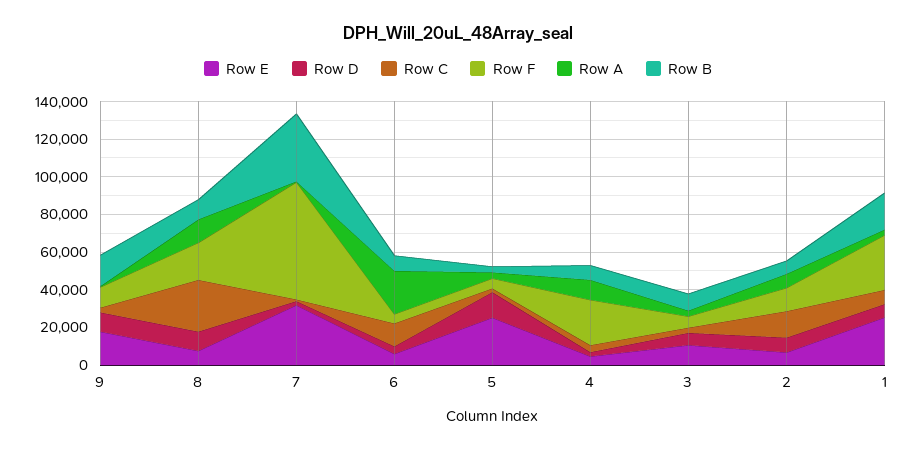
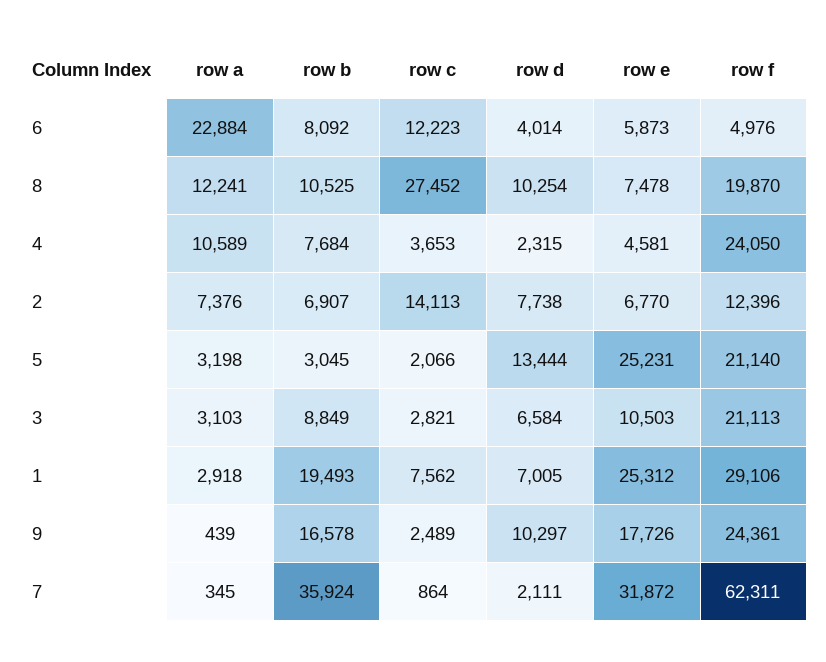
  {
    "Row E": {
      "9": 17726,
      "8": 7478,
      "7": 31872,
      "6": 5873,
      "5": 25231,
      "4": 4581,
      "3": 10503,
      "2": 6770,
      "1": 25312
    },
    "Row D": {
      "9": 10297,
      "8": 10254,
      "7": 2111,
      "6": 4014,
      "5": 13444,
      "4": 2315,
      "3": 6584,
      "2": 7738,
      "1": 7005
    },
    "Row C": {
      "9": 2489,
      "8": 27452,
      "7": 864,
      "6": 12223,
      "5": 2066,
      "4": 3653,
      "3": 2821,
      "2": 14113,
      "1": 7562
    },
    "Row F": {
-     "9": 10000,
+     "9": 24361,
      "8": 19870,
      "7": 62311,
      "6": 4976,
-     "5": 5000,
+     "5": 21140,
      "4": 24050,
-     "3": 5000,
+     "3": 21113,
      "2": 12396,
      "1": 29106
    },
    "Row A": {
      "9": 439,
      "8": 12241,
      "7": 345,
      "6": 22884,
      "5": 3198,
      "4": 10589,
      "3": 3103,
      "2": 7376,
      "1": 2918
    },
    "Row B": {
      "9": 16578,
      "8": 10525,
      "7": 35924,
      "6": 8092,
      "5": 3045,
      "4": 7684,
      "3": 8849,
      "2": 6907,
      "1": 19493
    }
  }

